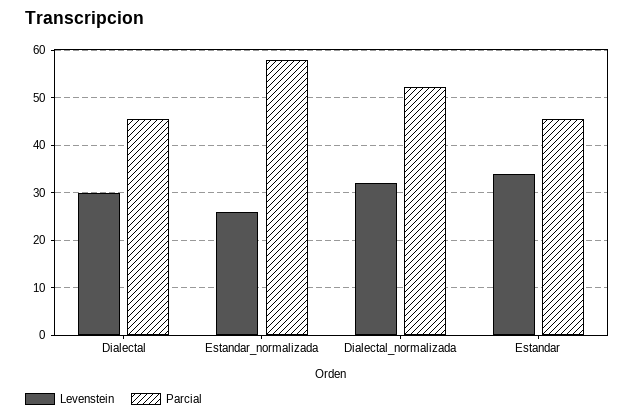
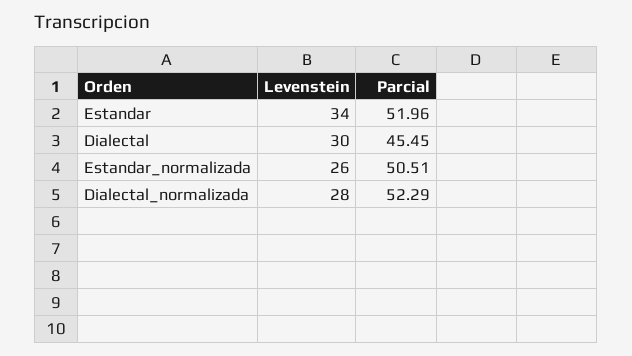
  {
    "Levenstein": {
      "Dialectal": 30,
      "Estandar_normalizada": 26,
-     "Dialectal_normalizada": 32,
+     "Dialectal_normalizada": 28,
      "Estandar": 34
    },
    "Parcial": {
      "Dialectal": 45.45,
-     "Estandar_normalizada": 58,
+     "Estandar_normalizada": 50.51,
      "Dialectal_normalizada": 52.29,
-     "Estandar": 46
+     "Estandar": 51.96
    }
  }

